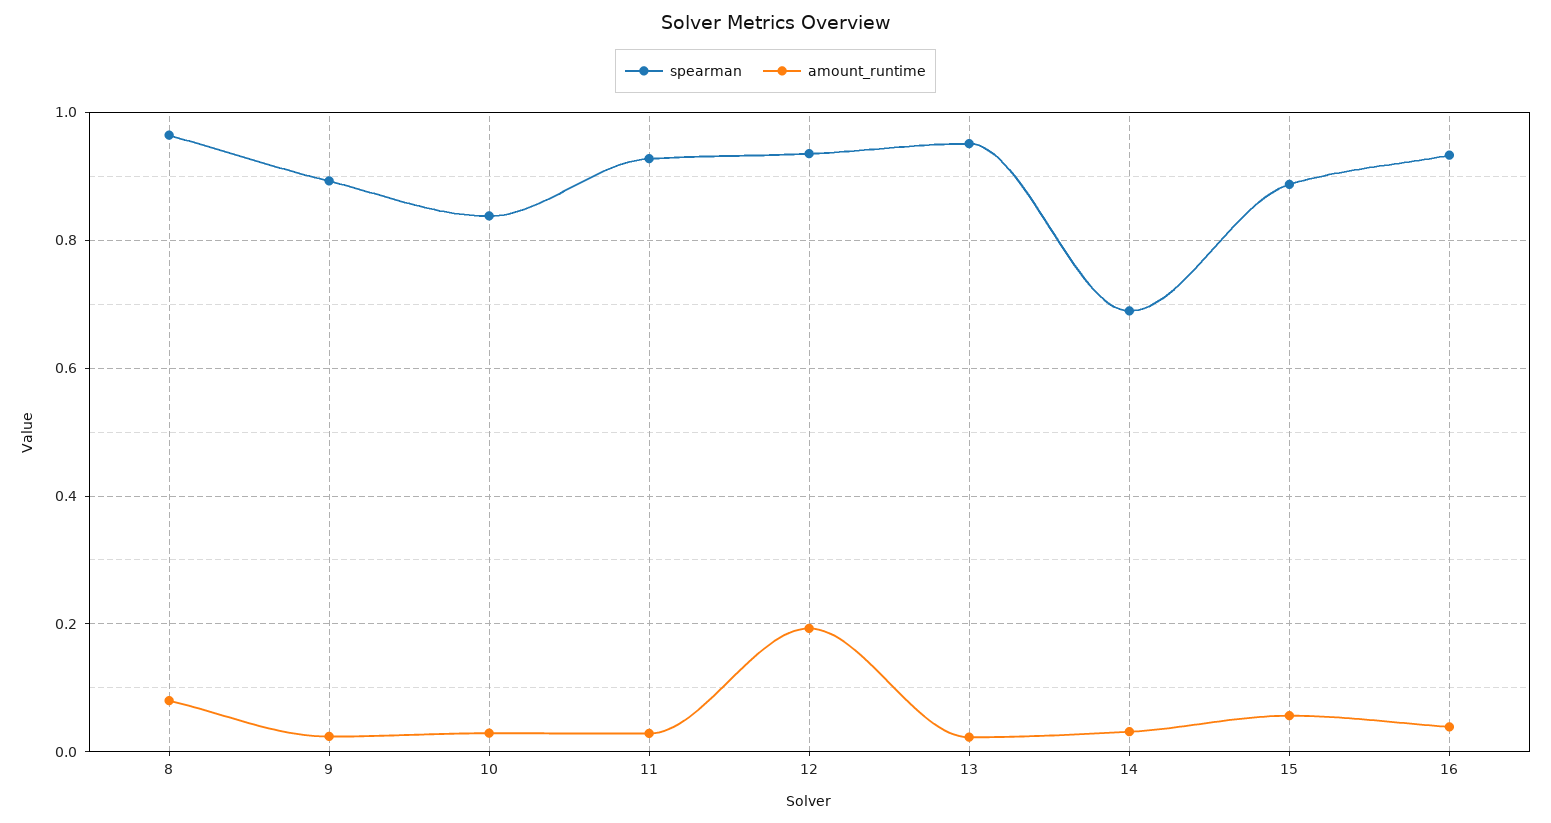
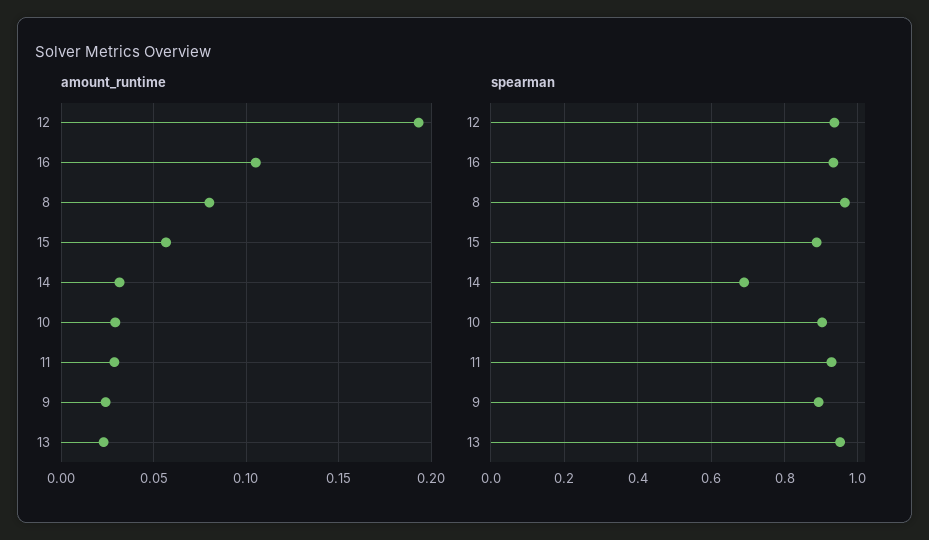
  {
    "spearman": {
      "8": 0.96,
      "9": 0.9,
-     "10": 0.84,
+     "10": 0.9,
      "11": 0.92,
      "12": 0.94,
      "13": 0.96,
      "14": 0.68,
      "15": 0.88,
      "16": 0.94
    },
    "amount_runtime": {
      "8": 0.08,
      "9": 0.025,
      "10": 0.03,
      "11": 0.03,
      "12": 0.195,
      "13": 0.025,
      "14": 0.03,
      "15": 0.055,
-     "16": 0.04
+     "16": 0.105
    }
  }

